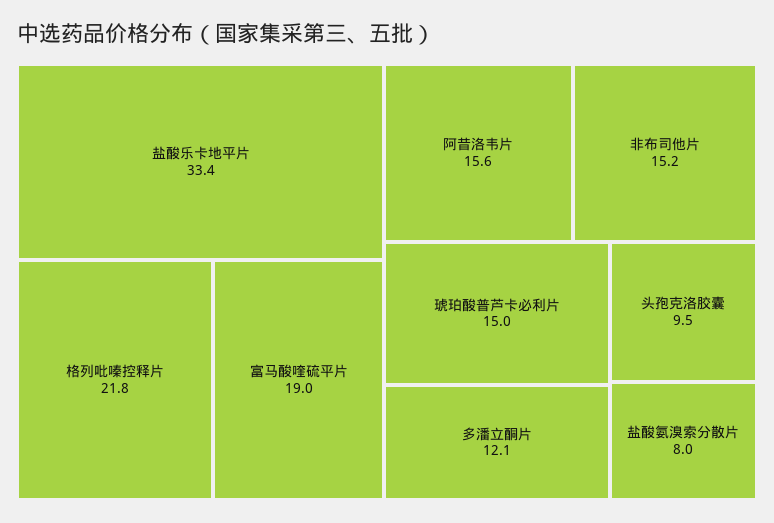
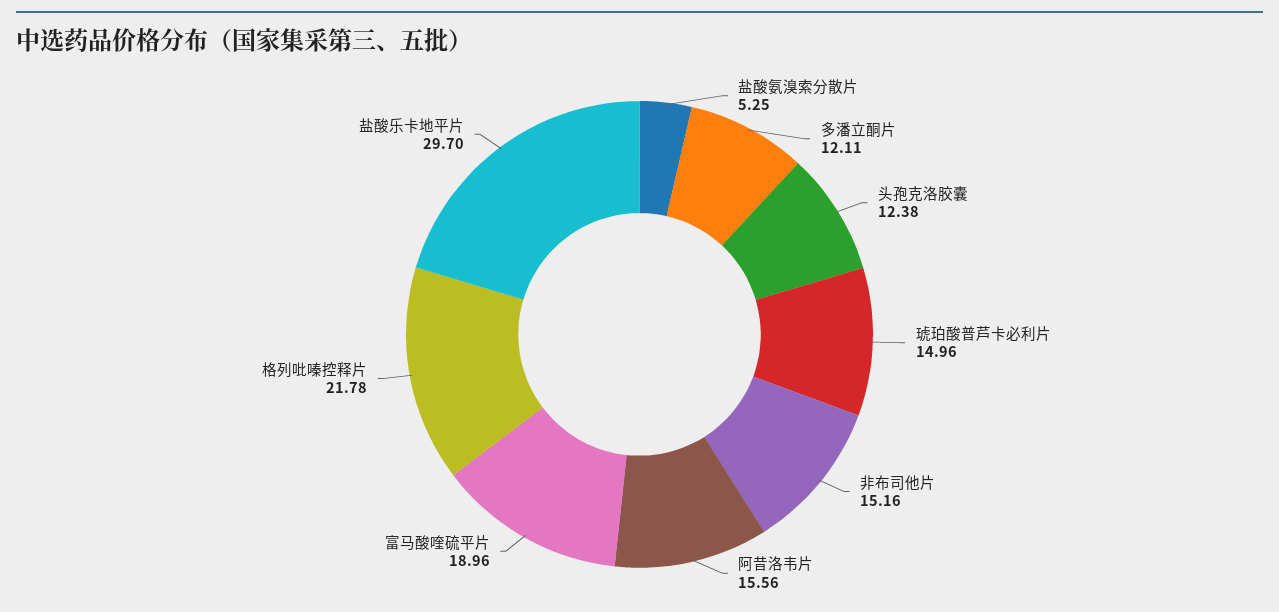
  {
-   "盐酸乐卡地平片": 33.4,
+   "盐酸乐卡地平片": 29.7,
    "格列吡嗪控释片": 21.78,
    "富马酸喹硫平片": 18.96,
    "阿昔洛韦片": 15.56,
    "非布司他片": 15.16,
    "琥珀酸普芦卡必利片": 14.96,
    "多潘立酮片": 12.11,
-   "头孢克洛胶囊": 9.5,
+   "头孢克洛胶囊": 12.38,
-   "盐酸氨溴索分散片": 8
+   "盐酸氨溴索分散片": 5.25
  }

